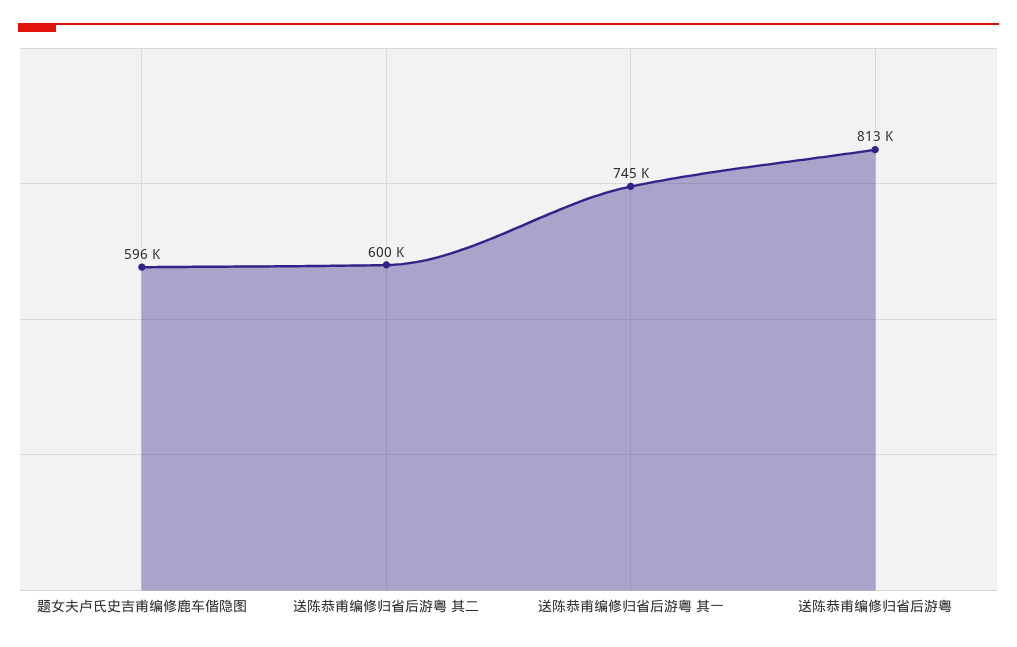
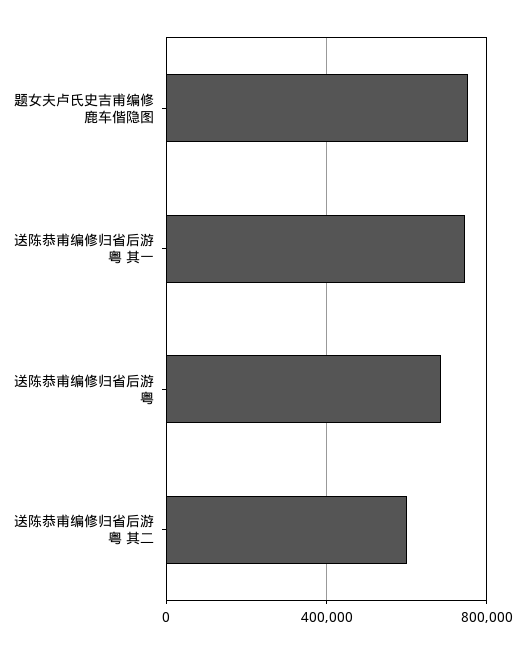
  {
-   "题女夫卢氏史吉甫编修鹿车偕隐图": 596000,
+   "题女夫卢氏史吉甫编修鹿车偕隐图": 750000,
    "送陈恭甫编修归省后游粤 其二": 600000,
    "送陈恭甫编修归省后游粤 其一": 745000,
-   "送陈恭甫编修归省后游粤": 813000
+   "送陈恭甫编修归省后游粤": 700000
  }

